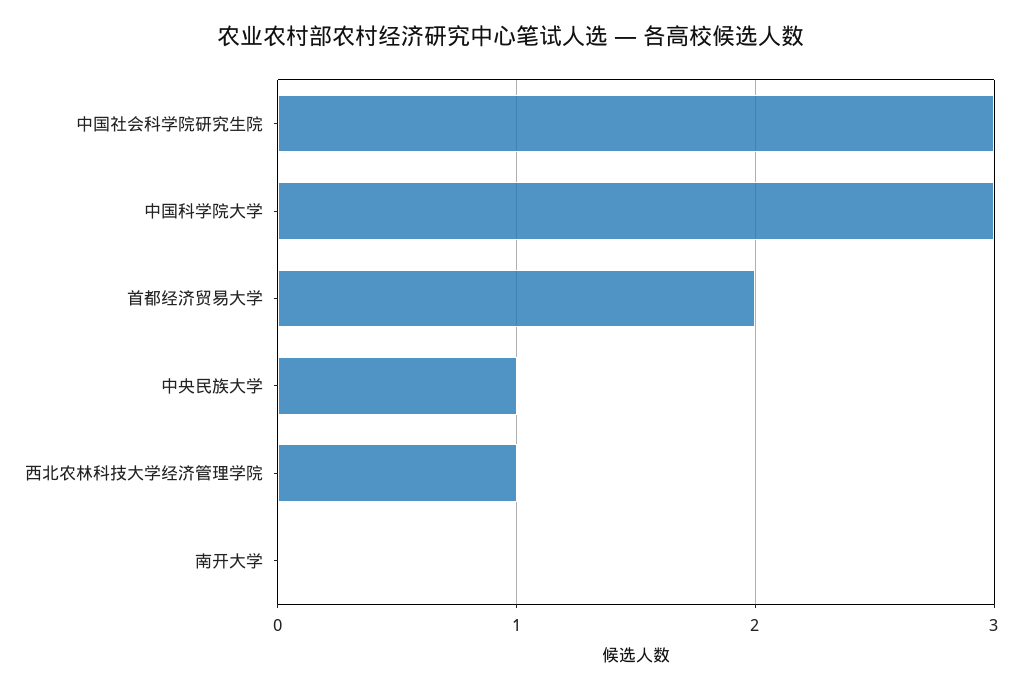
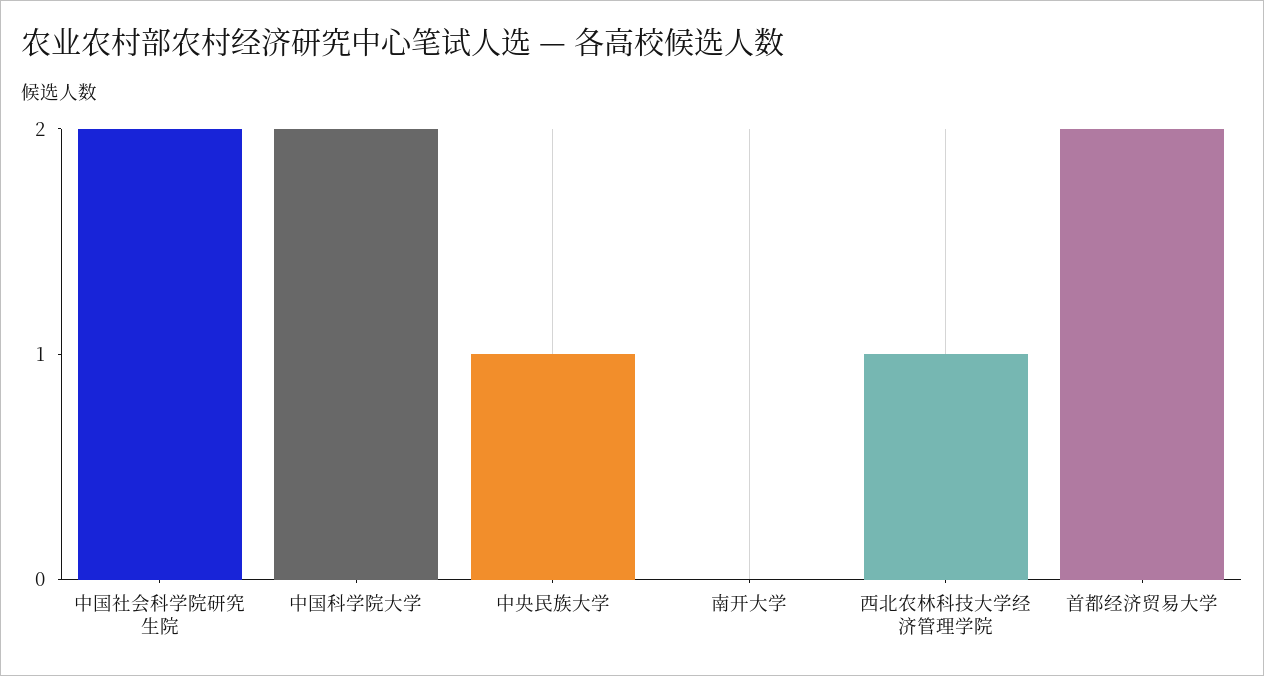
  {
-   "中国社会科学院研究生院": 3,
+   "中国社会科学院研究生院": 2,
-   "中国科学院大学": 3,
+   "中国科学院大学": 2,
    "首都经济贸易大学": 2,
    "中央民族大学": 1,
    "西北农林科技大学经济管理学院": 1,
    "南开大学": 0
  }

